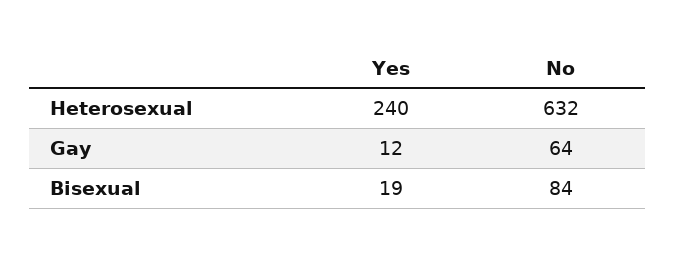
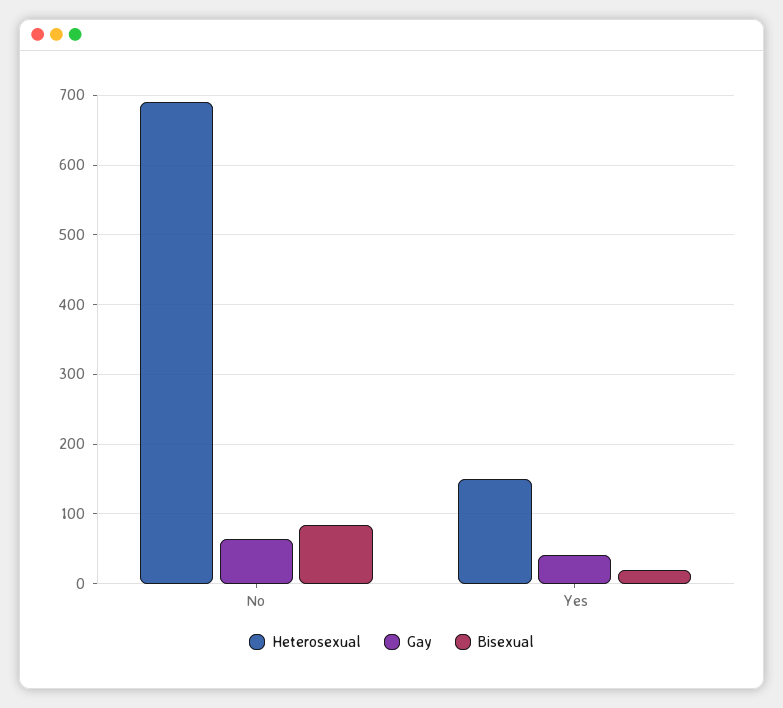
  {
    "Heterosexual": {
-     "Yes": 240,
+     "Yes": 150,
-     "No": 632
+     "No": 690
    },
    "Gay": {
-     "Yes": 12,
+     "Yes": 40,
      "No": 64
    },
    "Bisexual": {
      "Yes": 19,
      "No": 84
    }
  }

